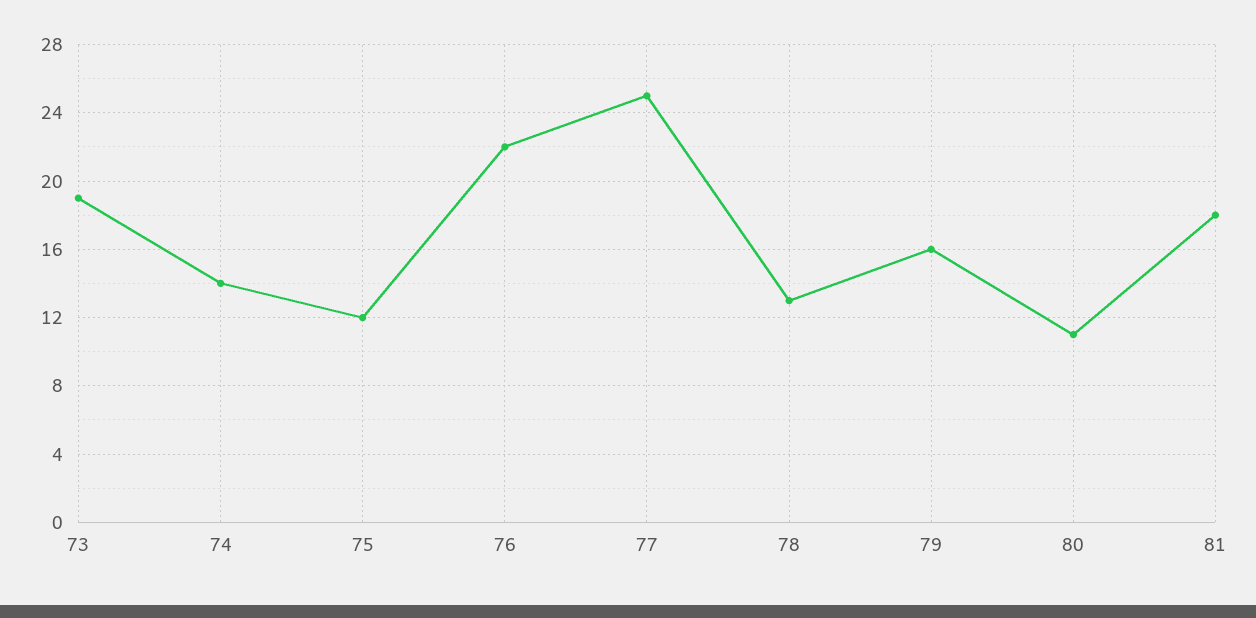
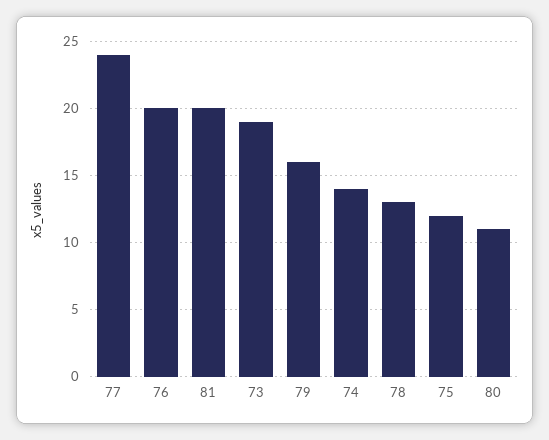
  {
    "73": 19,
    "74": 14,
    "75": 12,
-   "76": 22,
+   "76": 20,
-   "77": 25,
+   "77": 24,
    "78": 13,
    "79": 16,
    "80": 11,
-   "81": 18
+   "81": 20
  }

